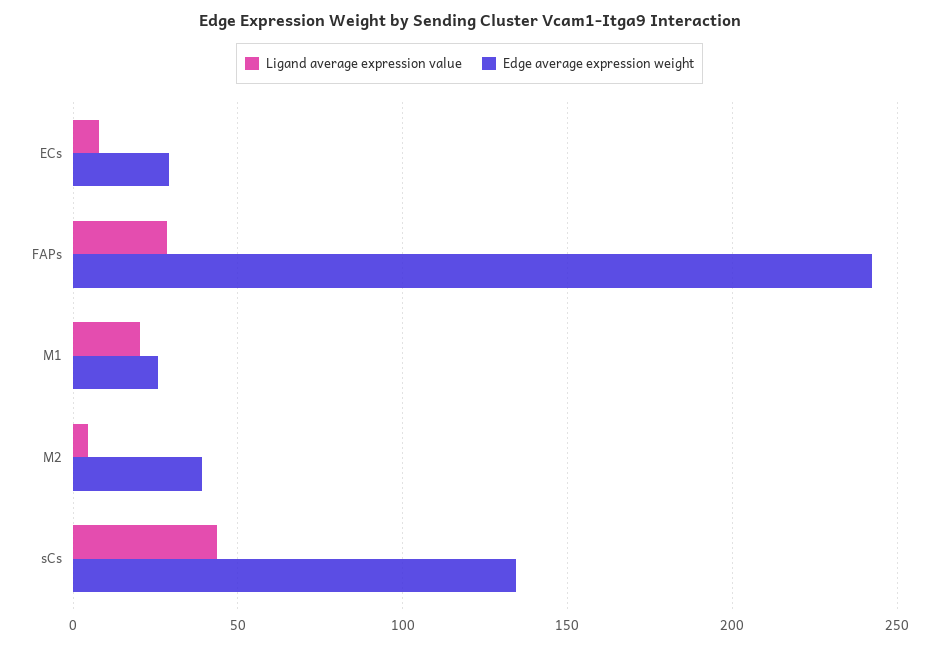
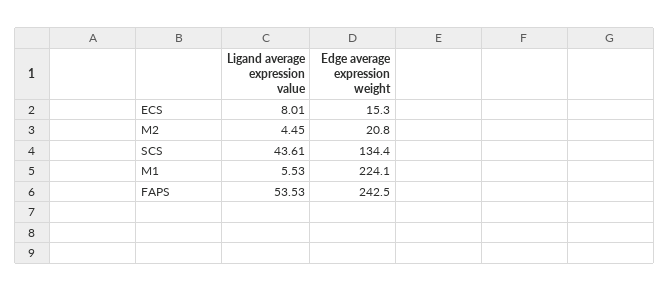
  {
    "Ligand average expression value": {
      "ECs": 8.01,
-     "FAPs": 30,
+     "FAPs": 53.53,
-     "M1": 20,
+     "M1": 5.53,
      "M2": 4.45,
      "sCs": 43.61
    },
    "Edge average expression weight": {
-     "ECs": 30,
+     "ECs": 15.3,
      "FAPs": 242.5,
-     "M1": 25,
+     "M1": 224.1,
-     "M2": 40,
+     "M2": 20.8,
      "sCs": 134.4
    }
  }

